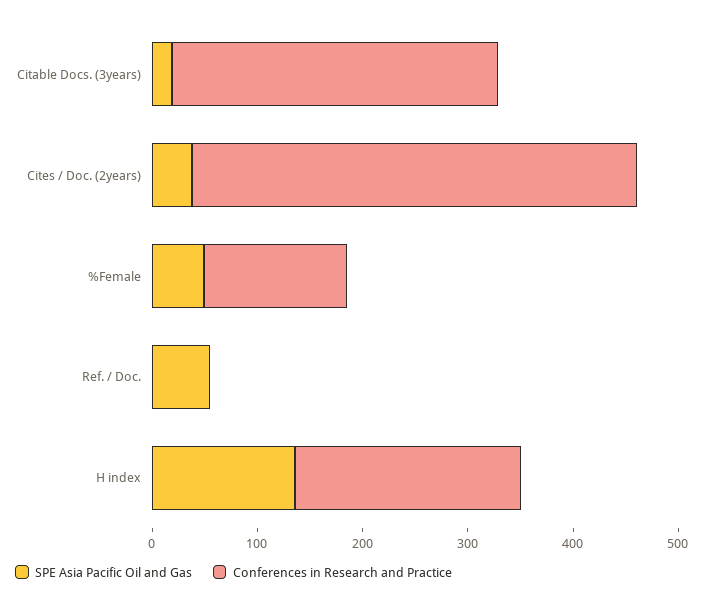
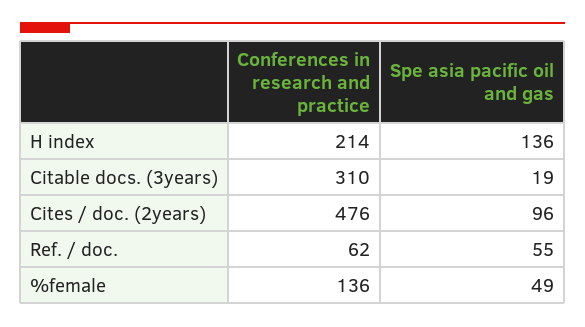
  {
    "SPE Asia Pacific Oil and Gas": {
      "Citable Docs. (3years)": 19,
-     "Cites / Doc. (2years)": 40,
+     "Cites / Doc. (2years)": 96,
      "%Female": 49,
      "Ref. / Doc.": 55,
      "H index": 136
    },
    "Conferences in Research and Practice": {
      "Citable Docs. (3years)": 310,
-     "Cites / Doc. (2years)": 420,
+     "Cites / Doc. (2years)": 476,
      "%Female": 136,
-     "Ref. / Doc.": 0,
+     "Ref. / Doc.": 62,
      "H index": 214
    }
  }

